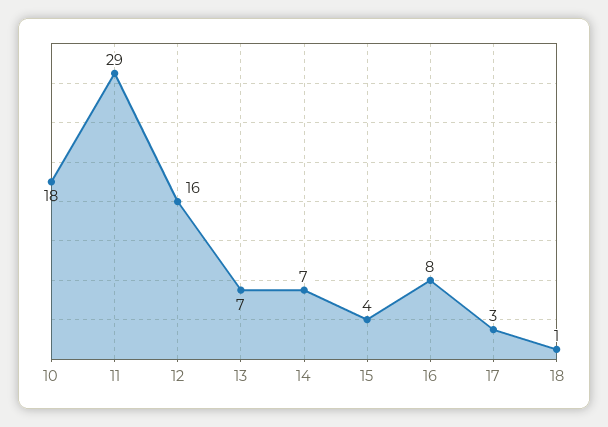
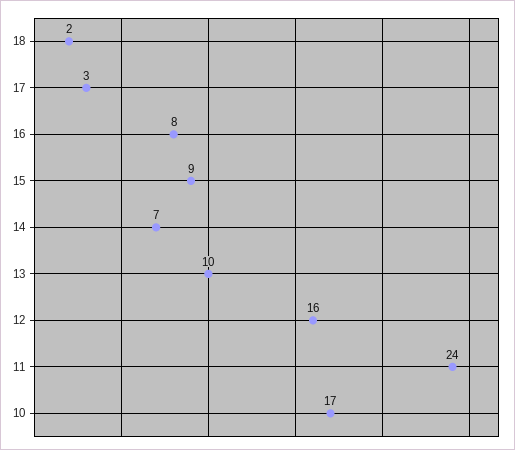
  {
-   "10": 18,
+   "10": 17,
-   "11": 29,
+   "11": 24,
    "12": 16,
-   "13": 7,
+   "13": 10,
    "14": 7,
-   "15": 4,
+   "15": 9,
    "16": 8,
    "17": 3,
-   "18": 1
+   "18": 2
  }

